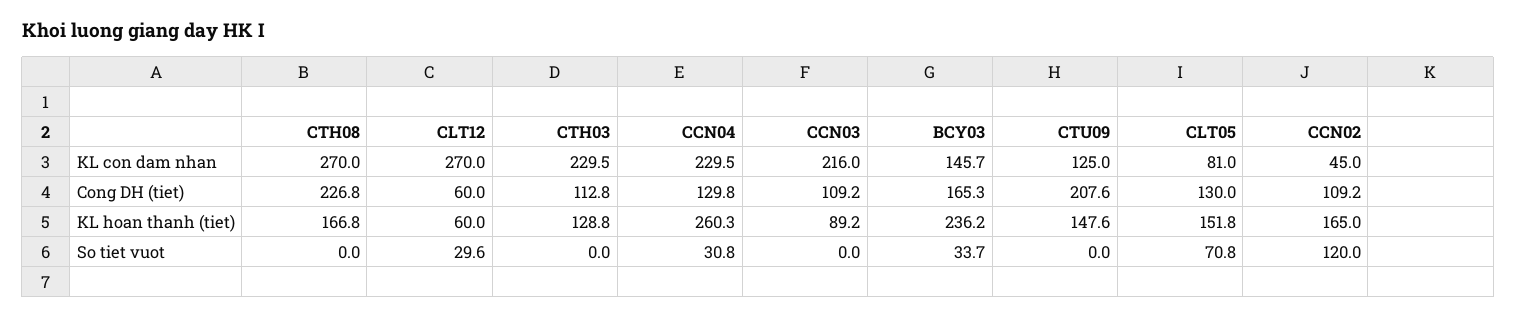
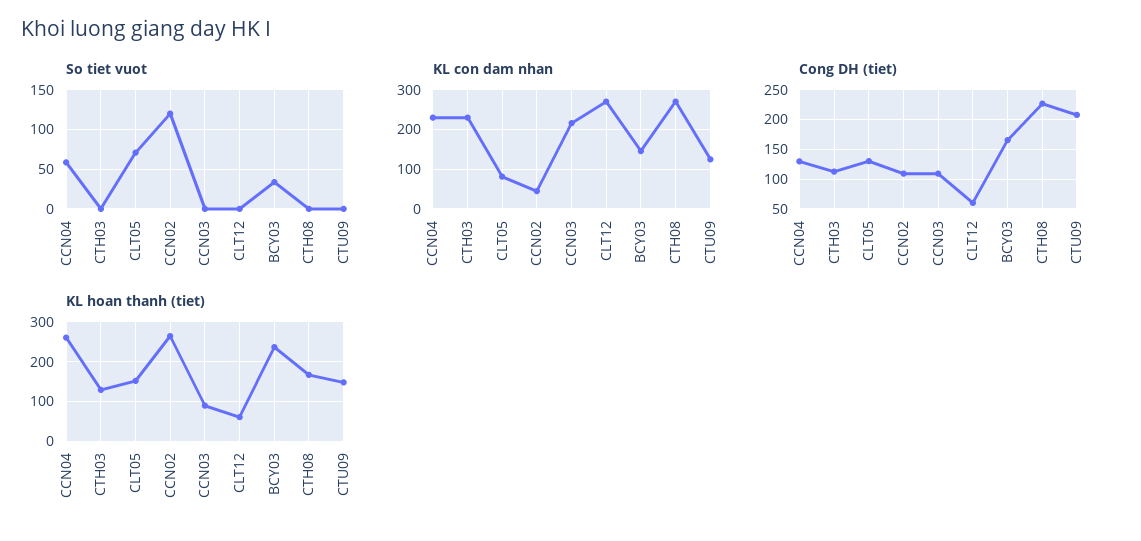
  {
    "KL con dam nhan": {
      "CTH08": 270,
      "CLT12": 270,
      "CTH03": 229.5,
      "CCN04": 229.5,
      "CCN03": 216,
      "BCY03": 145.7,
      "CTU09": 125,
      "CLT05": 81,
      "CCN02": 45
    },
    "Cong DH (tiet)": {
      "CTH08": 226.8,
      "CLT12": 60,
      "CTH03": 112.8,
      "CCN04": 129.8,
      "CCN03": 109.2,
      "BCY03": 165.3,
      "CTU09": 207.6,
      "CLT05": 130,
      "CCN02": 109.2
    },
    "KL hoan thanh (tiet)": {
      "CTH08": 166.8,
      "CLT12": 60,
      "CTH03": 128.8,
      "CCN04": 260.3,
      "CCN03": 89.2,
      "BCY03": 236.2,
      "CTU09": 147.6,
      "CLT05": 151.8,
-     "CCN02": 165
+     "CCN02": 260
    },
    "So tiet vuot": {
      "CTH08": 0,
-     "CLT12": 29.6,
+     "CLT12": 0,
      "CTH03": 0,
-     "CCN04": 30.8,
+     "CCN04": 60,
      "CCN03": 0,
      "BCY03": 33.7,
      "CTU09": 0,
      "CLT05": 70.8,
      "CCN02": 120
    }
  }

